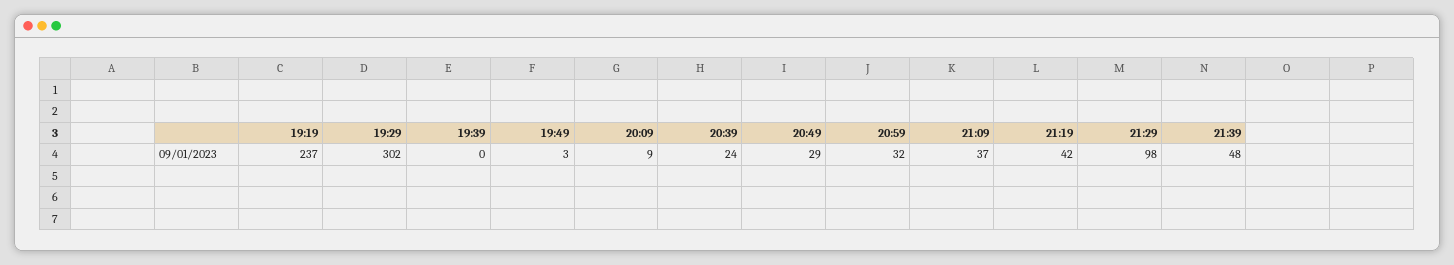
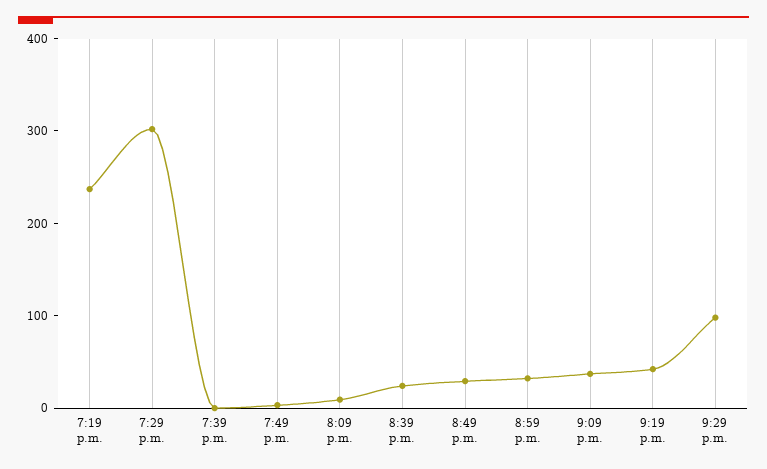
  {
    "19:19": 237,
    "19:29": 302,
    "19:39": 0,
    "19:49": 3,
    "20:09": 9,
    "20:39": 24,
    "20:49": 29,
    "20:59": 32,
    "21:09": 37,
    "21:19": 42,
-   "21:29": 98,
+   "21:29": 98
-   "21:39": 48
  }

